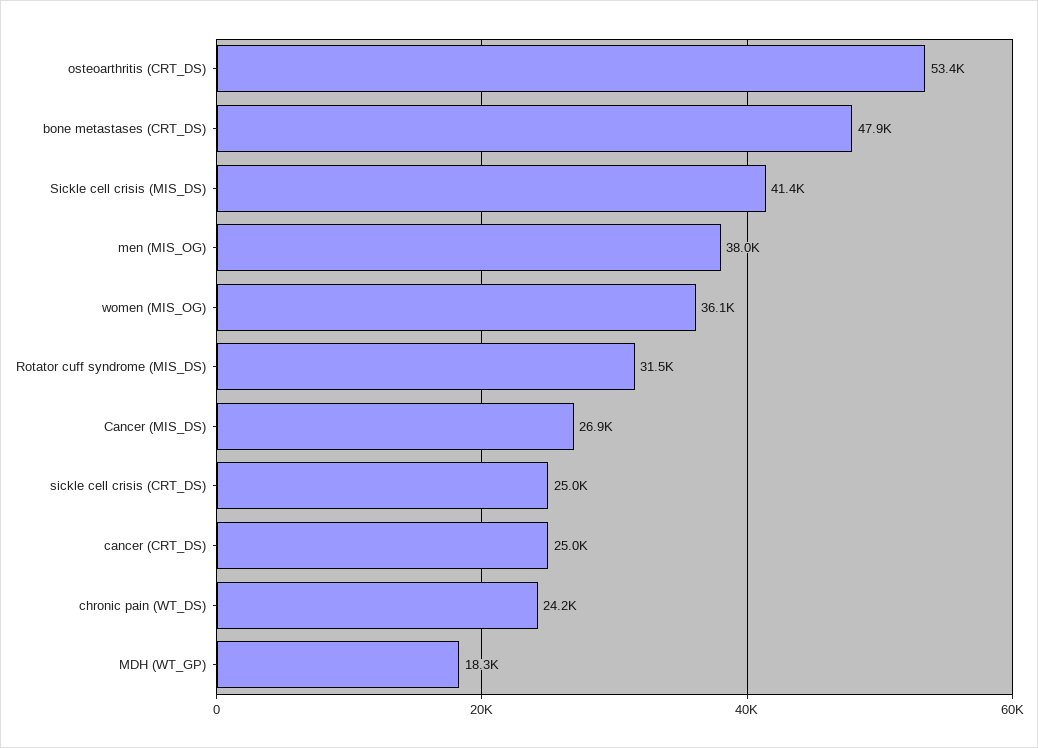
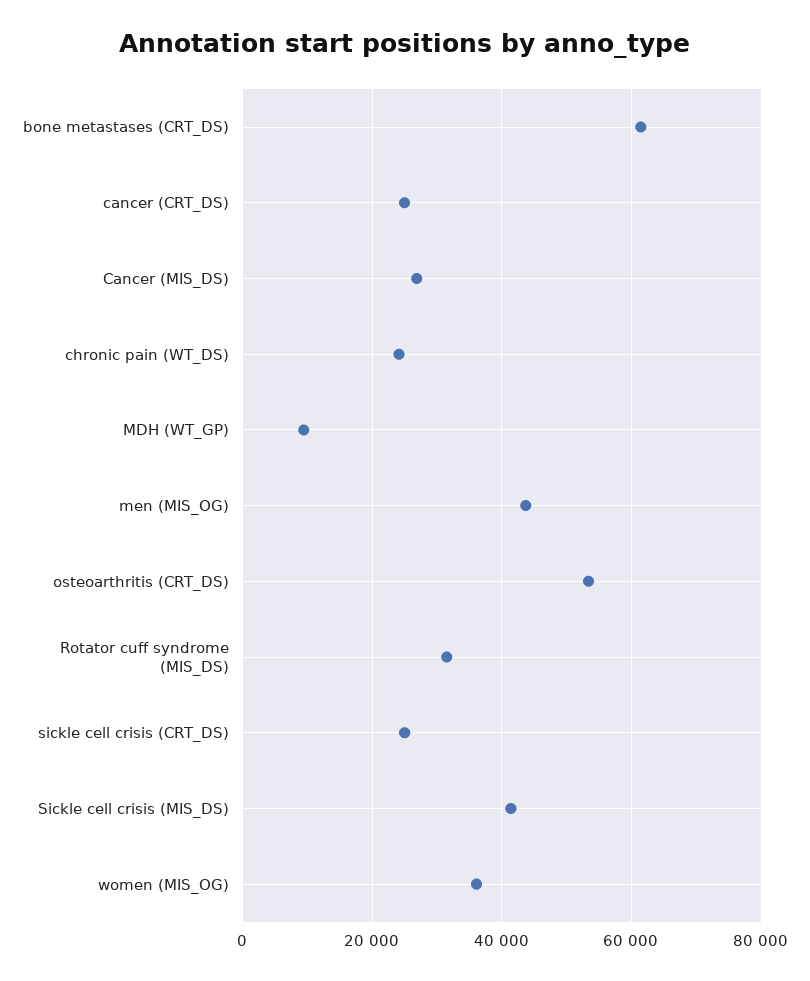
  {
    "osteoarthritis (CRT_DS)": 53400,
-   "bone metastases (CRT_DS)": 47900,
+   "bone metastases (CRT_DS)": 62000,
    "Sickle cell crisis (MIS_DS)": 41400,
-   "men (MIS_OG)": 38000,
+   "men (MIS_OG)": 44000,
    "women (MIS_OG)": 36100,
    "Rotator cuff syndrome (MIS_DS)": 31500,
    "Cancer (MIS_DS)": 26900,
    "sickle cell crisis (CRT_DS)": 25000,
    "cancer (CRT_DS)": 25000,
    "chronic pain (WT_DS)": 24200,
-   "MDH (WT_GP)": 18300
+   "MDH (WT_GP)": 10000
  }

